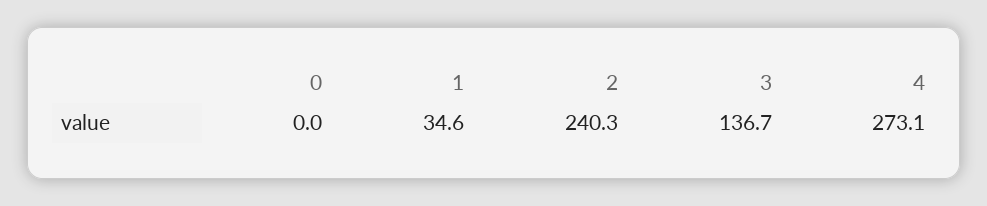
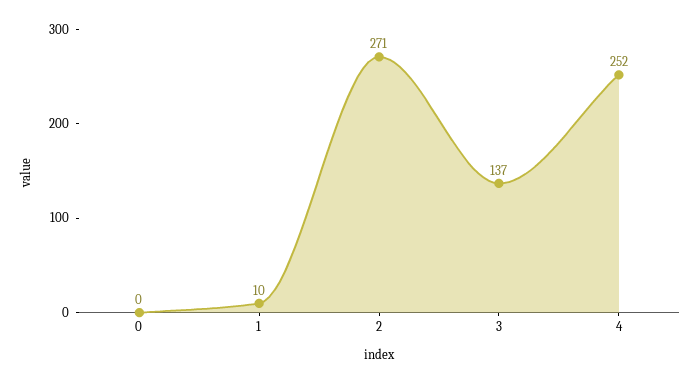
  {
    "0": 0,
-   "1": 34.6,
+   "1": 10,
-   "2": 240.3,
+   "2": 271,
    "3": 136.7,
-   "4": 273.1
+   "4": 252
  }

